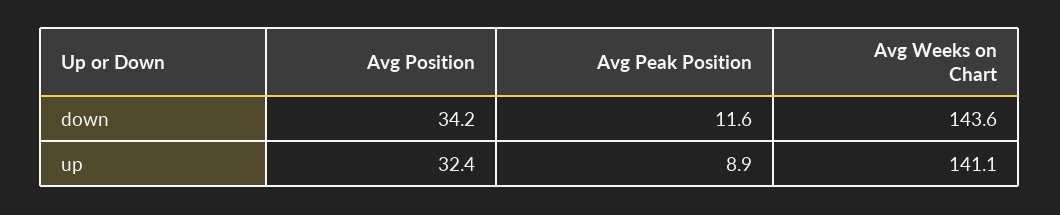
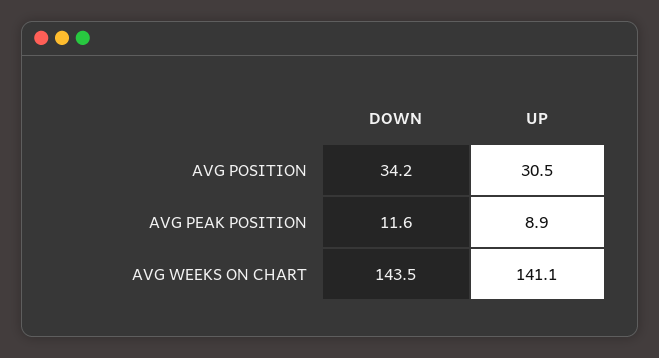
  {
    "Avg Position": {
      "down": 34.2,
-     "up": 32.4
+     "up": 30.5
    },
    "Avg Peak Position": {
      "down": 11.6,
      "up": 8.9
    },
    "Avg Weeks on Chart": {
-     "down": 143.6,
+     "down": 143.5,
      "up": 141.1
    }
  }

